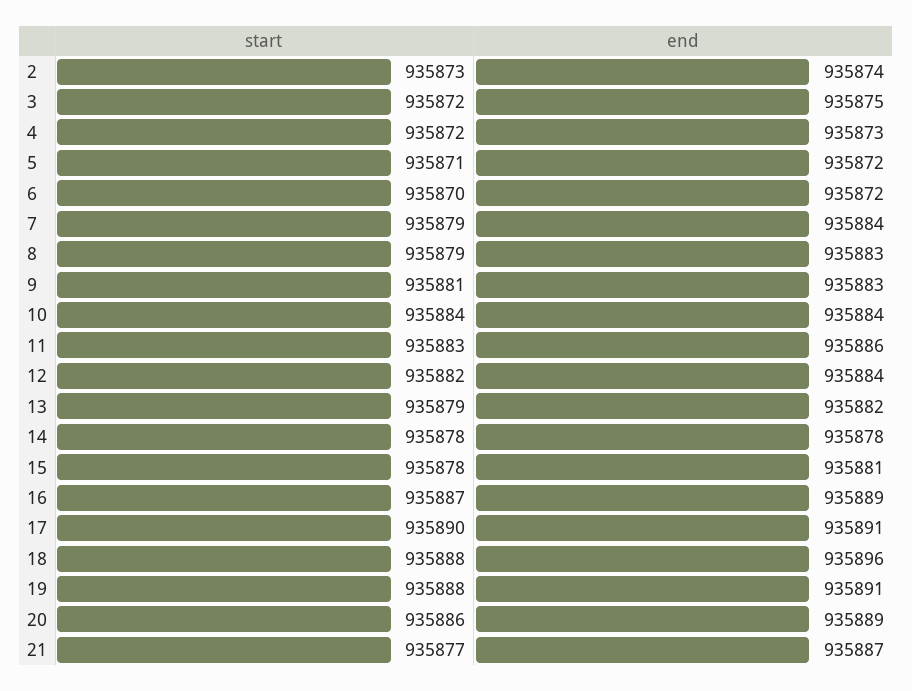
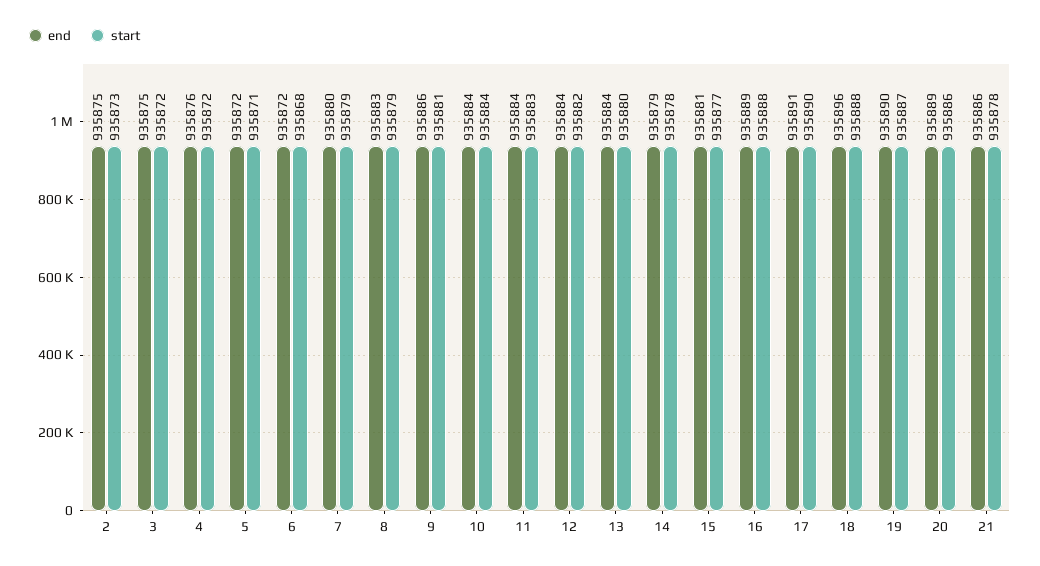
  {
    "start": {
      "2": 935873,
      "3": 935872,
      "4": 935872,
      "5": 935871,
-     "6": 935870,
+     "6": 935868,
      "7": 935879,
      "8": 935879,
      "9": 935881,
      "10": 935884,
      "11": 935883,
      "12": 935882,
-     "13": 935879,
+     "13": 935880,
      "14": 935878,
-     "15": 935878,
+     "15": 935877,
-     "16": 935887,
+     "16": 935888,
      "17": 935890,
      "18": 935888,
-     "19": 935888,
+     "19": 935887,
      "20": 935886,
-     "21": 935877
+     "21": 935878
    },
    "end": {
-     "2": 935874,
+     "2": 935875,
      "3": 935875,
-     "4": 935873,
+     "4": 935876,
      "5": 935872,
      "6": 935872,
-     "7": 935884,
+     "7": 935880,
      "8": 935883,
-     "9": 935883,
+     "9": 935886,
      "10": 935884,
-     "11": 935886,
+     "11": 935884,
      "12": 935884,
-     "13": 935882,
+     "13": 935884,
-     "14": 935878,
+     "14": 935879,
      "15": 935881,
      "16": 935889,
      "17": 935891,
      "18": 935896,
-     "19": 935891,
+     "19": 935890,
      "20": 935889,
-     "21": 935887
+     "21": 935886
    }
  }

